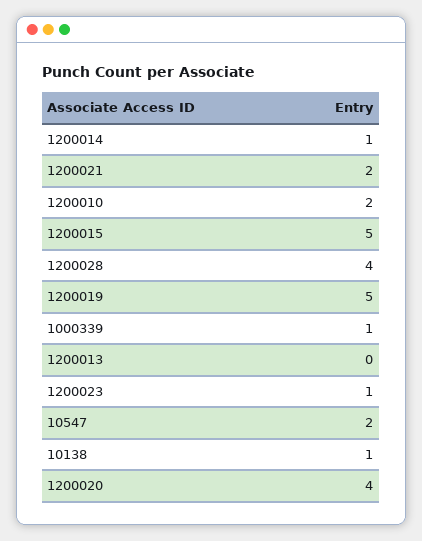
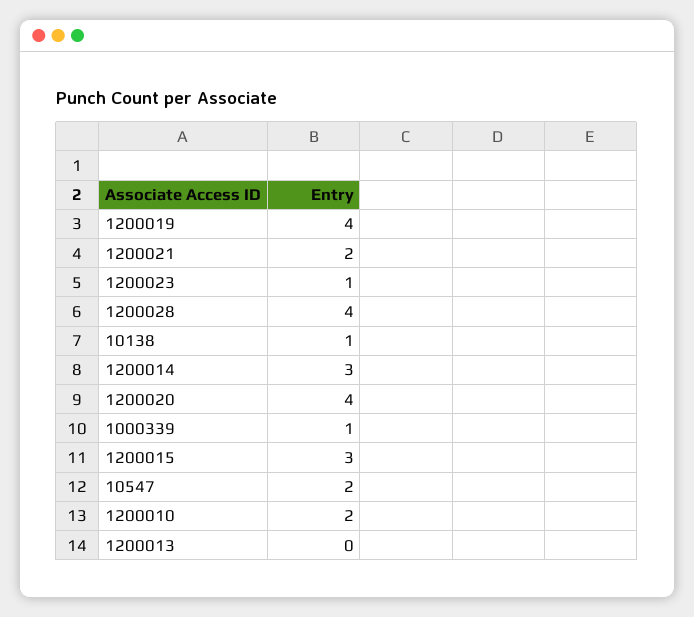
  {
-   "1200014": 1,
+   "1200014": 3,
    "1200021": 2,
    "1200010": 2,
-   "1200015": 5,
+   "1200015": 3,
    "1200028": 4,
-   "1200019": 5,
+   "1200019": 4,
    "1000339": 1,
    "1200013": 0,
    "1200023": 1,
    "10547": 2,
    "10138": 1,
    "1200020": 4
  }

